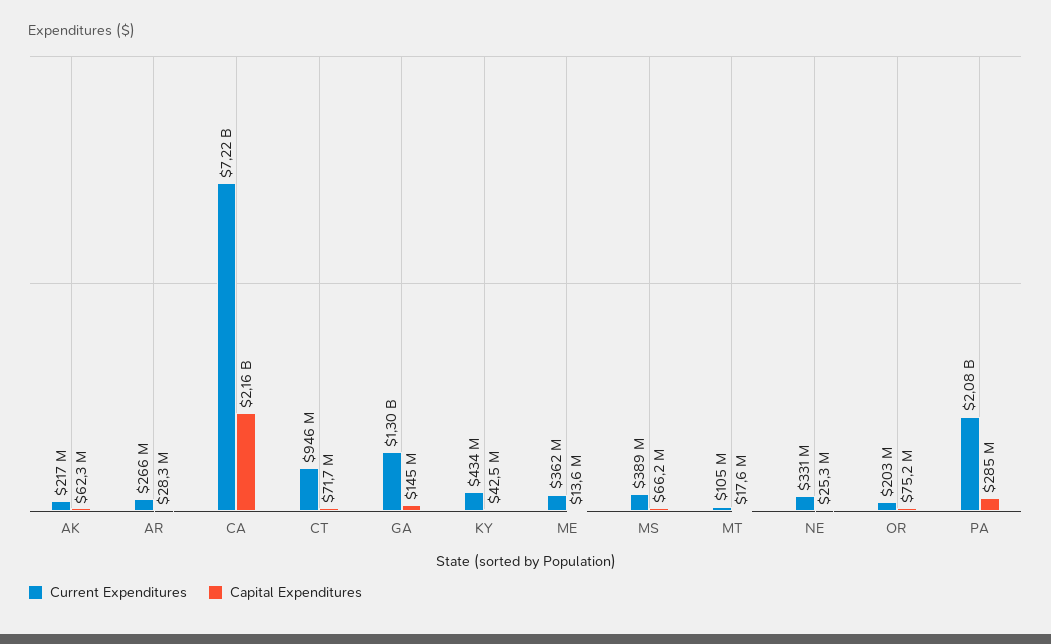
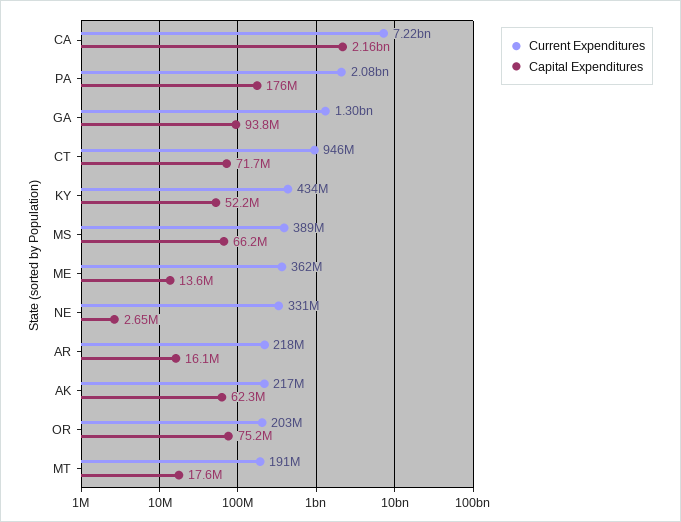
  {
    "Current Expenditures": {
      "AK": 217000000,
-     "AR": 266000000,
+     "AR": 218000000,
      "CA": 7220000000,
      "CT": 946000000,
      "GA": 1300000000,
      "KY": 434000000,
      "ME": 362000000,
      "MS": 389000000,
-     "MT": 105000000,
+     "MT": 191000000,
      "NE": 331000000,
      "OR": 203000000,
      "PA": 2080000000
    },
    "Capital Expenditures": {
      "AK": 62300000,
-     "AR": 28300000,
+     "AR": 16100000,
      "CA": 2160000000,
      "CT": 71700000,
-     "GA": 145000000,
+     "GA": 93800000,
-     "KY": 42500000,
+     "KY": 52200000,
      "ME": 13600000,
      "MS": 66200000,
      "MT": 17600000,
-     "NE": 25300000,
+     "NE": 2650000,
      "OR": 75200000,
-     "PA": 285000000
+     "PA": 176000000
    }
  }

